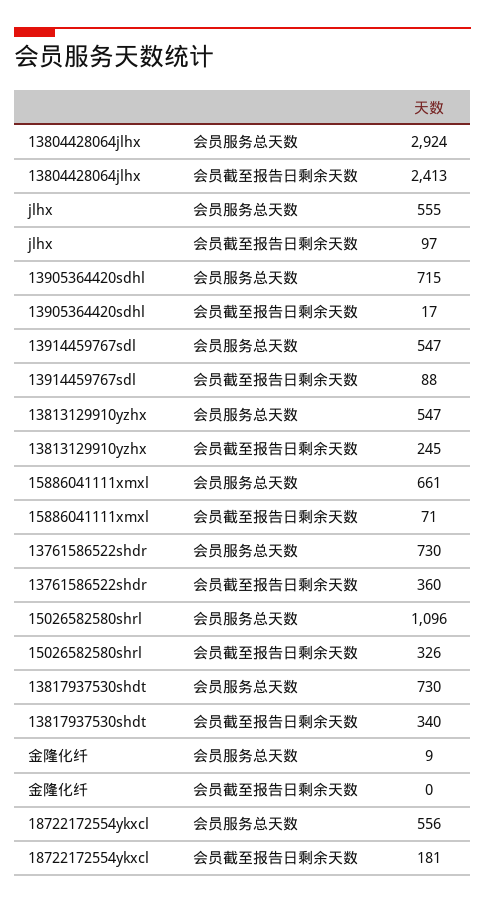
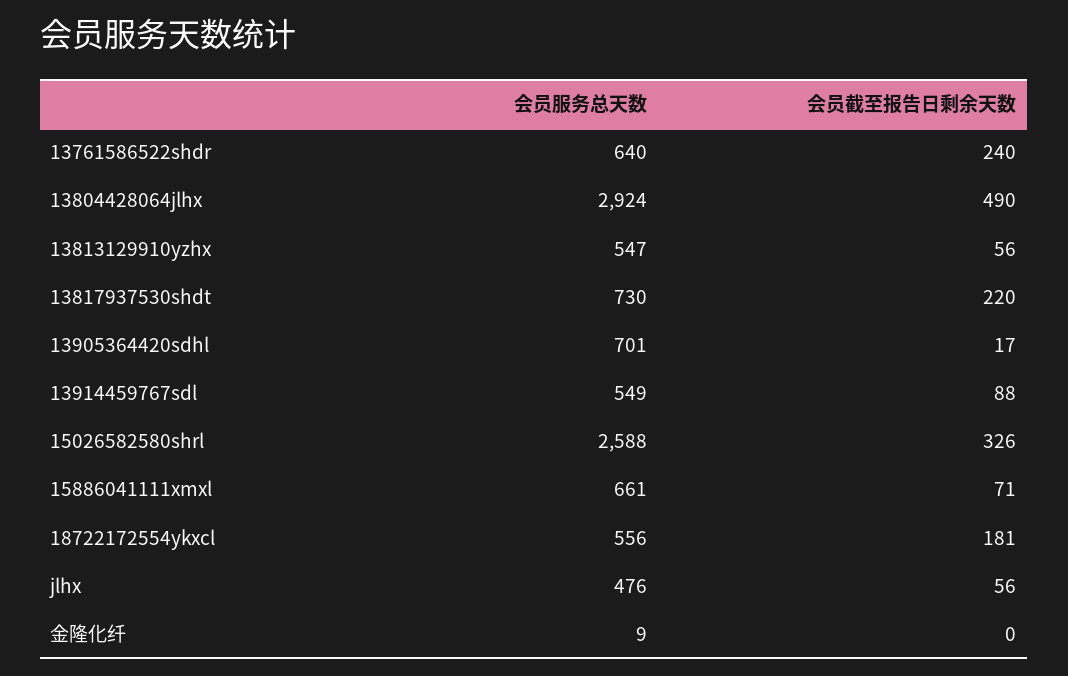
  {
    "13804428064jlhx": {
      "会员服务总天数": 2924,
-     "会员截至报告日剩余天数": 2413
+     "会员截至报告日剩余天数": 490
    },
    "jlhx": {
-     "会员服务总天数": 555,
+     "会员服务总天数": 476,
-     "会员截至报告日剩余天数": 97
+     "会员截至报告日剩余天数": 56
    },
    "13905364420sdhl": {
-     "会员服务总天数": 715,
+     "会员服务总天数": 701,
      "会员截至报告日剩余天数": 17
    },
    "13914459767sdl": {
-     "会员服务总天数": 547,
+     "会员服务总天数": 549,
      "会员截至报告日剩余天数": 88
    },
    "13813129910yzhx": {
      "会员服务总天数": 547,
-     "会员截至报告日剩余天数": 245
+     "会员截至报告日剩余天数": 56
    },
    "15886041111xmxl": {
      "会员服务总天数": 661,
      "会员截至报告日剩余天数": 71
    },
    "13761586522shdr": {
-     "会员服务总天数": 730,
+     "会员服务总天数": 640,
-     "会员截至报告日剩余天数": 360
+     "会员截至报告日剩余天数": 240
    },
    "15026582580shrl": {
-     "会员服务总天数": 1096,
+     "会员服务总天数": 2588,
      "会员截至报告日剩余天数": 326
    },
    "13817937530shdt": {
      "会员服务总天数": 730,
-     "会员截至报告日剩余天数": 340
+     "会员截至报告日剩余天数": 220
    },
    "金隆化纤": {
      "会员服务总天数": 9,
      "会员截至报告日剩余天数": 0
    },
    "18722172554ykxcl": {
      "会员服务总天数": 556,
      "会员截至报告日剩余天数": 181
    }
  }

